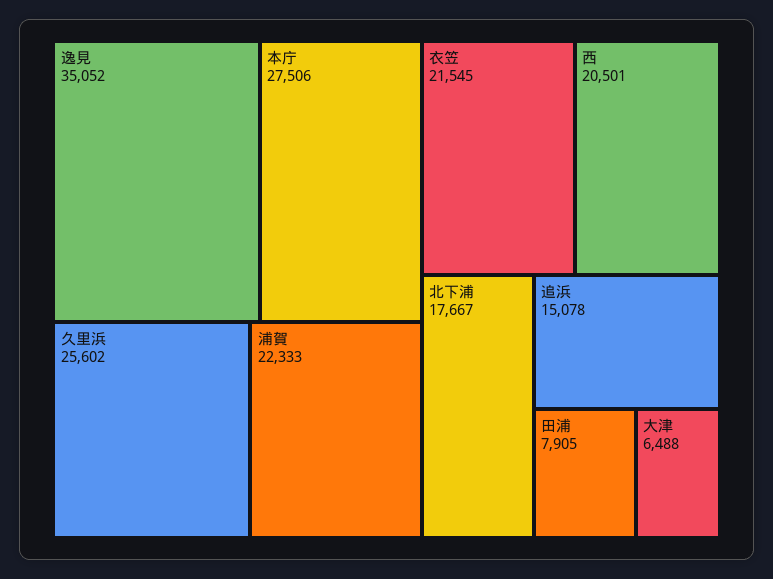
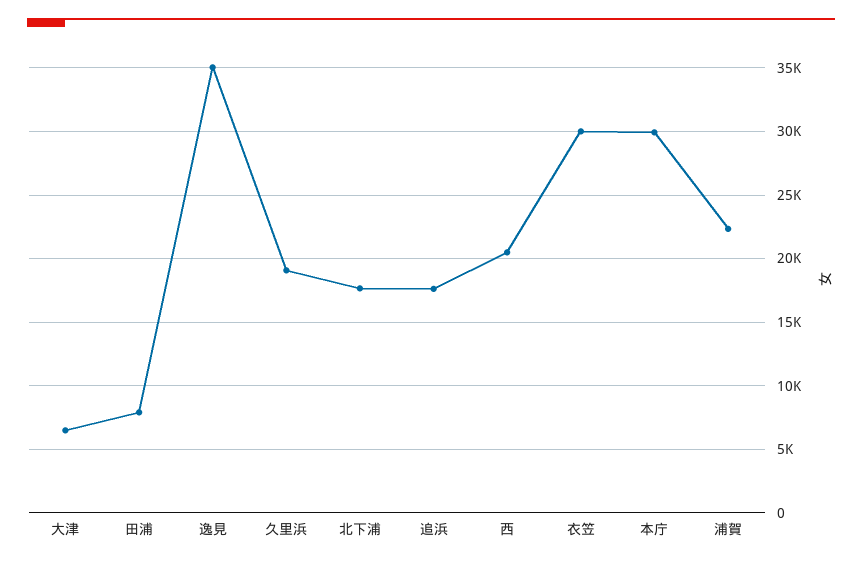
  {
    "逸見": 35052,
-   "本庁": 27506,
+   "本庁": 30000,
-   "久里浜": 25602,
+   "久里浜": 19000,
    "浦賀": 22333,
-   "衣笠": 21545,
+   "衣笠": 30000,
    "西": 20501,
    "北下浦": 17667,
-   "追浜": 15078,
+   "追浜": 17500,
    "田浦": 7905,
    "大津": 6488
  }

